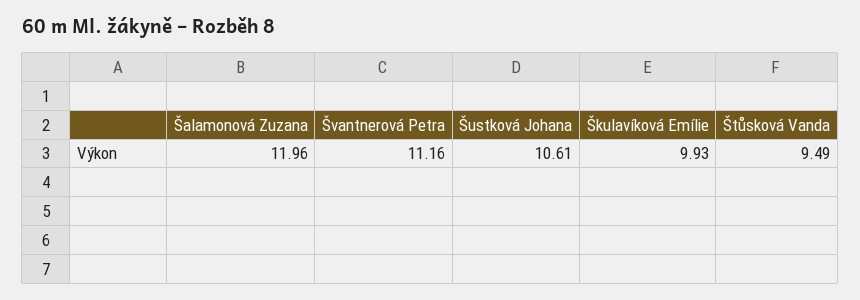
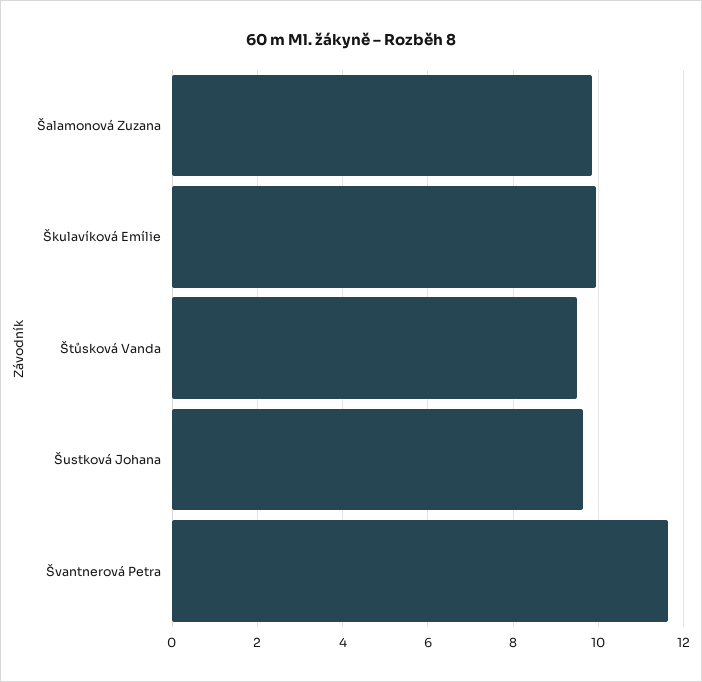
  {
-   "Šalamonová Zuzana": 11.96,
+   "Šalamonová Zuzana": 9.8,
-   "Švantnerová Petra": 11.16,
+   "Švantnerová Petra": 11.6,
-   "Šustková Johana": 10.61,
+   "Šustková Johana": 9.6,
    "Škulavíková Emílie": 9.93,
    "Štůsková Vanda": 9.49
  }

